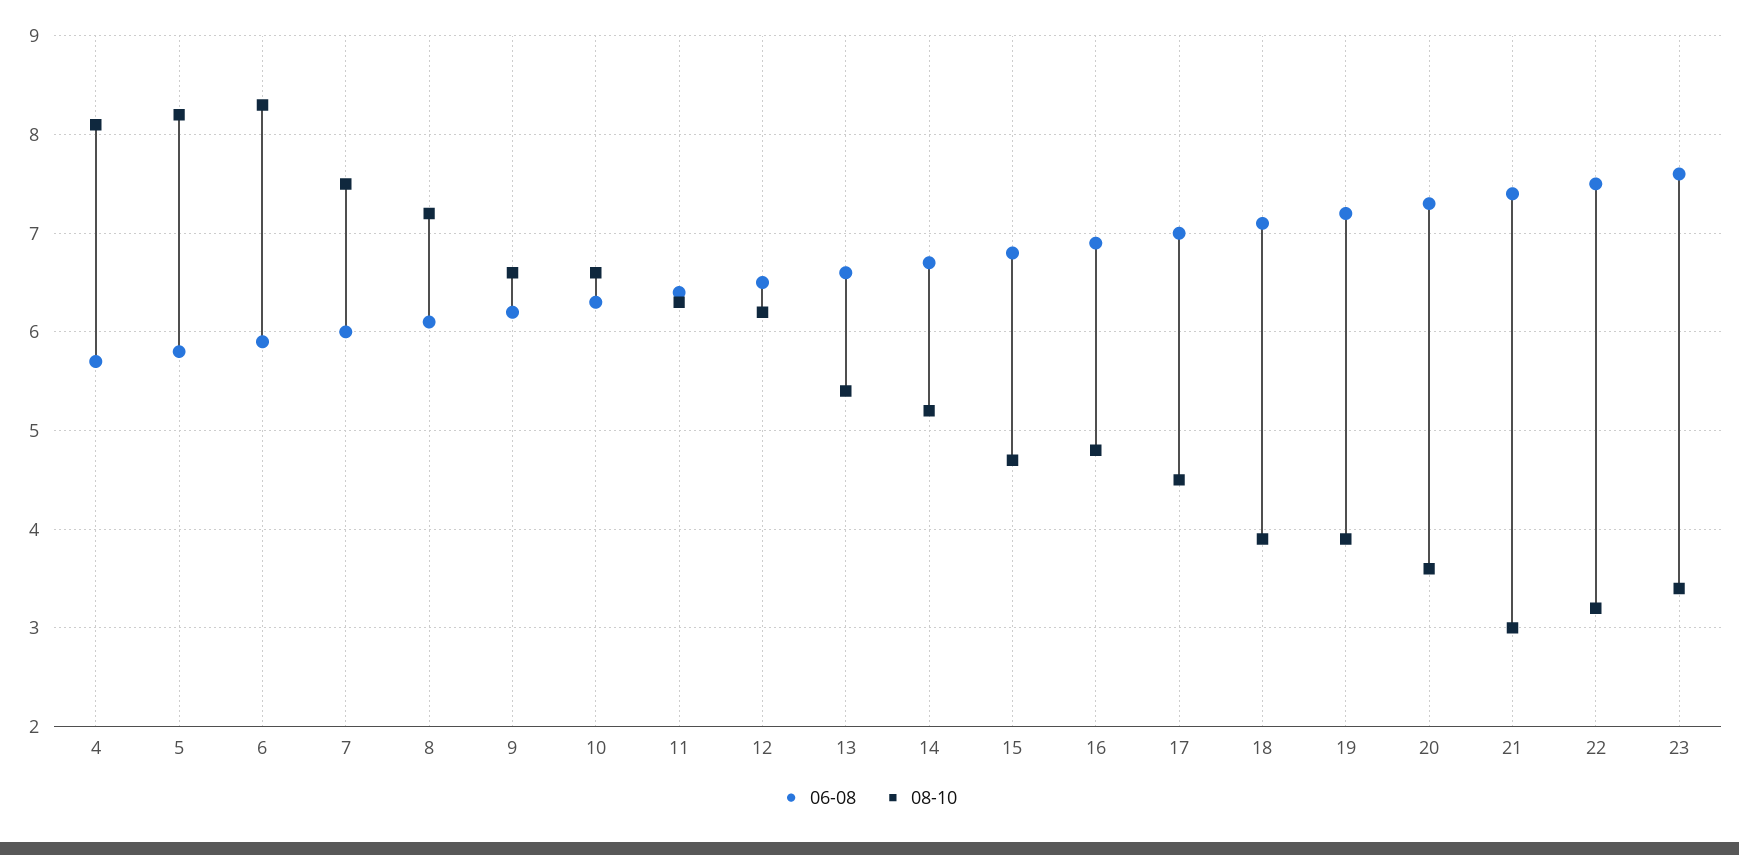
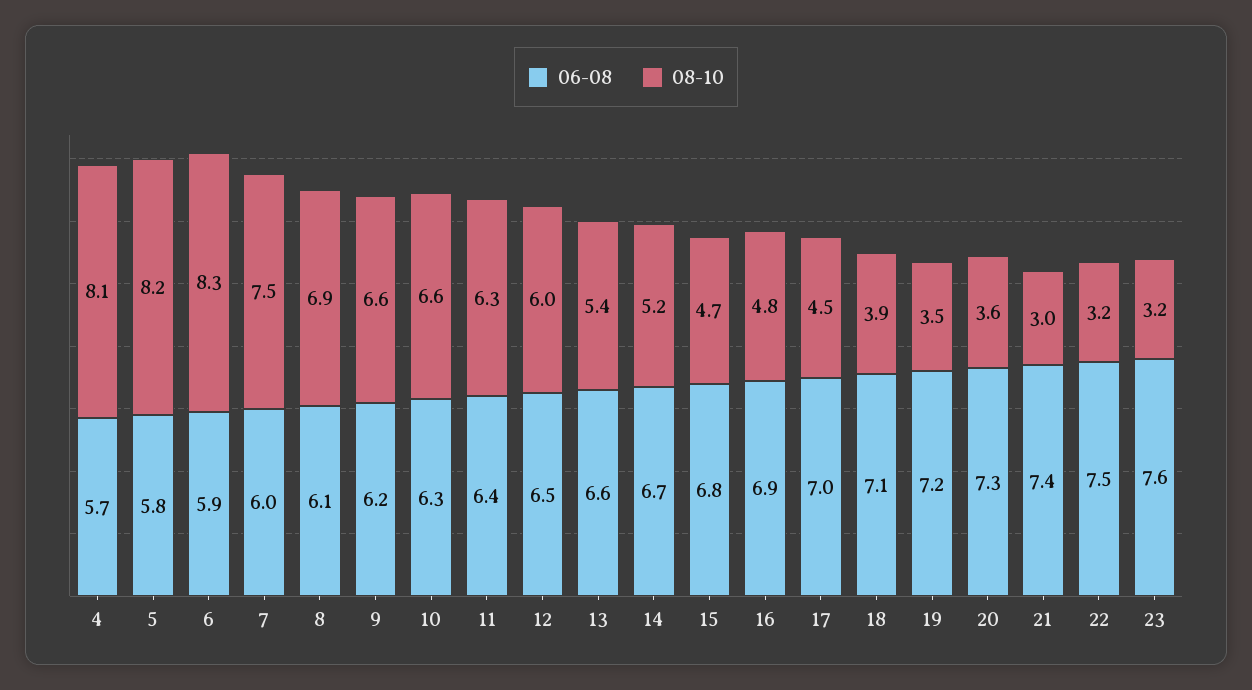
  {
    "06-08": {
      "4": 5.7,
      "5": 5.8,
      "6": 5.9,
      "7": 6,
      "8": 6.1,
      "9": 6.2,
      "10": 6.3,
      "11": 6.4,
      "12": 6.5,
      "13": 6.6,
      "14": 6.7,
      "15": 6.8,
      "16": 6.9,
      "17": 7,
      "18": 7.1,
      "19": 7.2,
      "20": 7.3,
      "21": 7.4,
      "22": 7.5,
      "23": 7.6
    },
    "08-10": {
      "4": 8.1,
      "5": 8.2,
      "6": 8.3,
      "7": 7.5,
-     "8": 7.2,
+     "8": 6.9,
      "9": 6.6,
      "10": 6.6,
      "11": 6.3,
-     "12": 6.2,
+     "12": 6,
      "13": 5.4,
      "14": 5.2,
      "15": 4.7,
      "16": 4.8,
      "17": 4.5,
      "18": 3.9,
-     "19": 3.9,
+     "19": 3.5,
      "20": 3.6,
      "21": 3,
      "22": 3.2,
-     "23": 3.4
+     "23": 3.2
    }
  }

